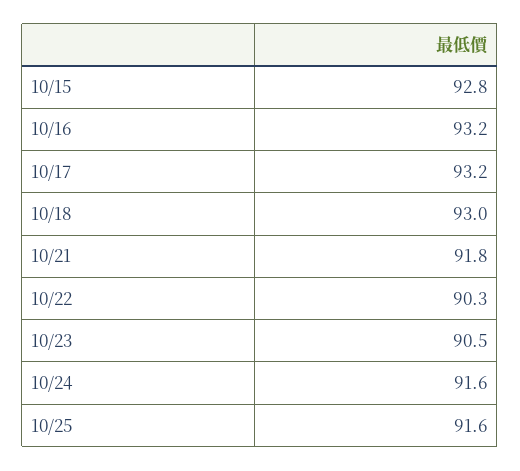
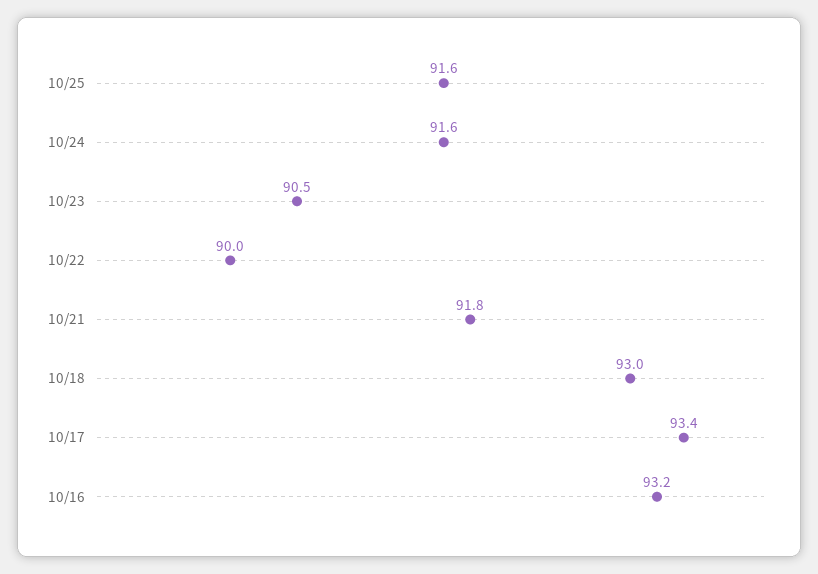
  {
-   "10/15": 92.8,
    "10/16": 93.2,
-   "10/17": 93.2,
+   "10/17": 93.4,
    "10/18": 93,
    "10/21": 91.8,
-   "10/22": 90.3,
+   "10/22": 90,
    "10/23": 90.5,
    "10/24": 91.6,
    "10/25": 91.6
  }

